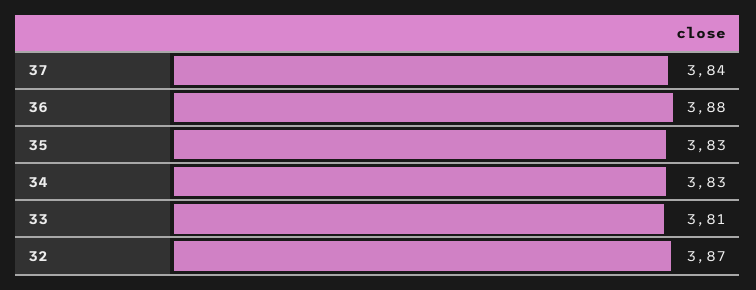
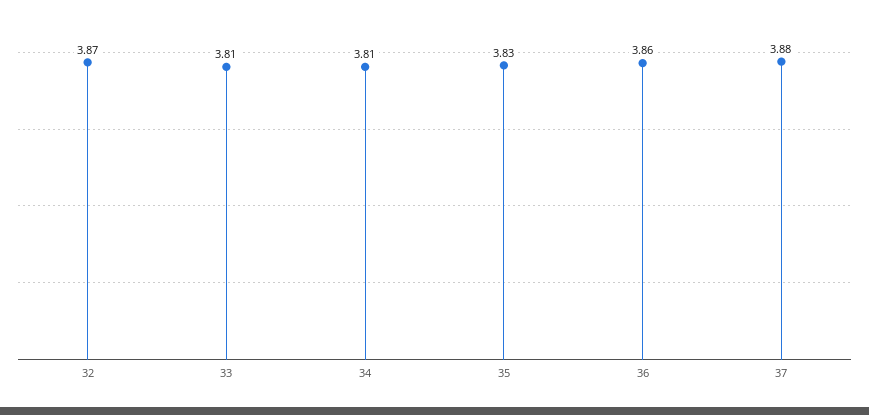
  {
-   "37": 3.84,
+   "37": 3.88,
-   "36": 3.88,
+   "36": 3.86,
    "35": 3.83,
-   "34": 3.83,
+   "34": 3.81,
    "33": 3.81,
    "32": 3.87
  }

